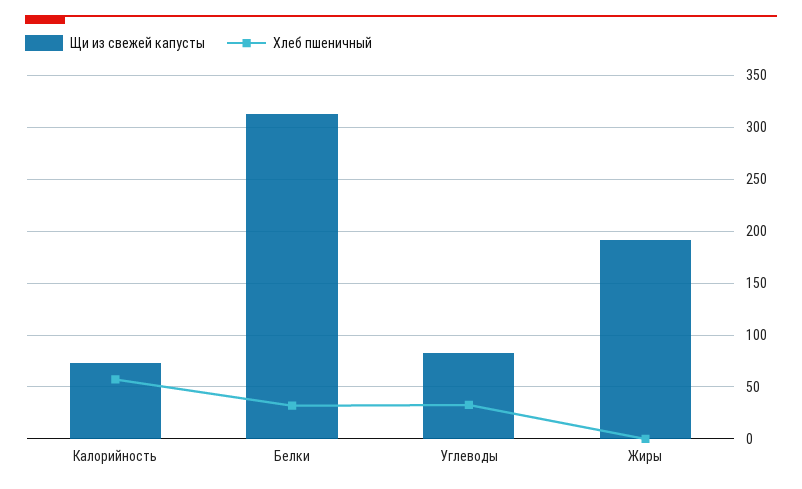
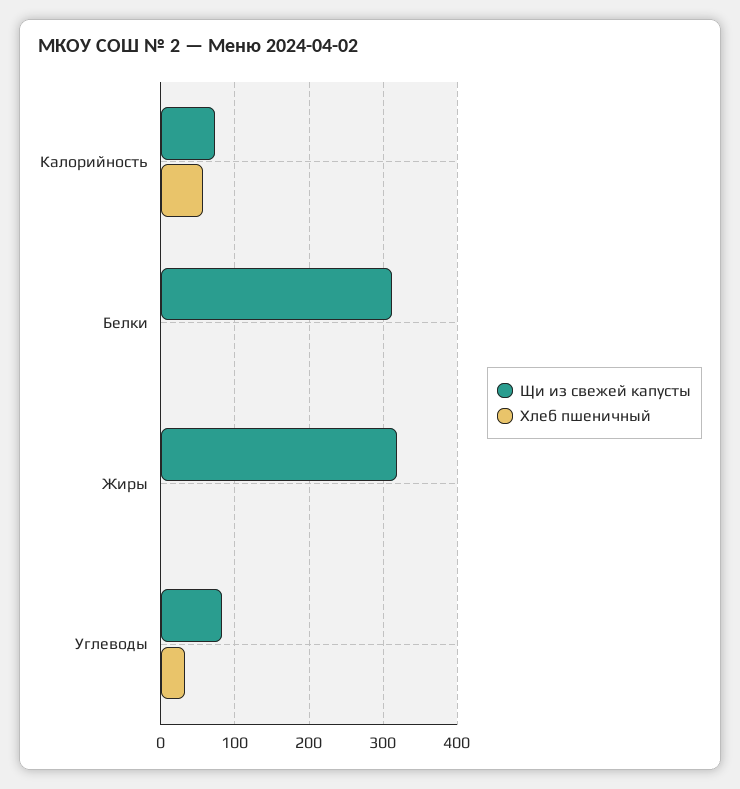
  {
    "Щи из свежей капусты": {
      "Калорийность": 70,
      "Белки": 310,
      "Углеводы": 80,
-     "Жиры": 190
+     "Жиры": 320
    },
    "Хлеб пшеничный": {
      "Калорийность": 60,
-     "Белки": 30,
+     "Белки": 0,
      "Углеводы": 30,
      "Жиры": 0
    }
  }

